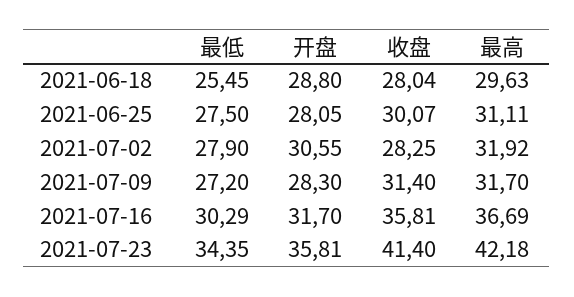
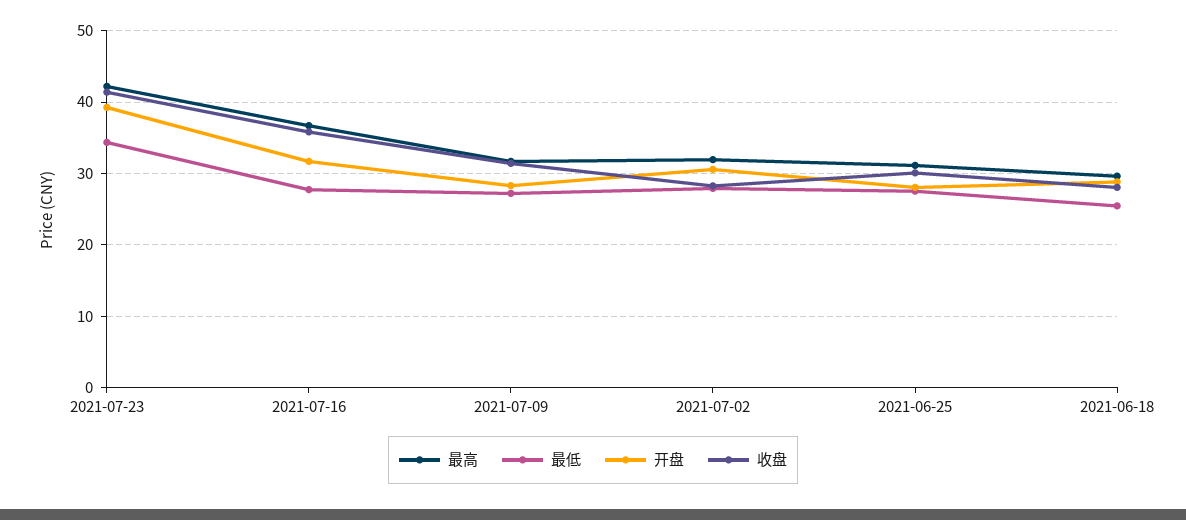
  {
    "最低": {
      "2021-06-18": 25.45,
      "2021-06-25": 27.5,
      "2021-07-02": 27.9,
      "2021-07-09": 27.2,
-     "2021-07-16": 30.29,
+     "2021-07-16": 28,
      "2021-07-23": 34.35
    },
    "开盘": {
      "2021-06-18": 28.8,
      "2021-06-25": 28.05,
      "2021-07-02": 30.55,
      "2021-07-09": 28.3,
      "2021-07-16": 31.7,
-     "2021-07-23": 35.81
+     "2021-07-23": 39
    },
    "收盘": {
      "2021-06-18": 28.04,
      "2021-06-25": 30.07,
      "2021-07-02": 28.25,
      "2021-07-09": 31.4,
      "2021-07-16": 35.81,
      "2021-07-23": 41.4
    },
    "最高": {
      "2021-06-18": 29.63,
      "2021-06-25": 31.11,
      "2021-07-02": 31.92,
      "2021-07-09": 31.7,
      "2021-07-16": 36.69,
      "2021-07-23": 42.18
    }
  }

